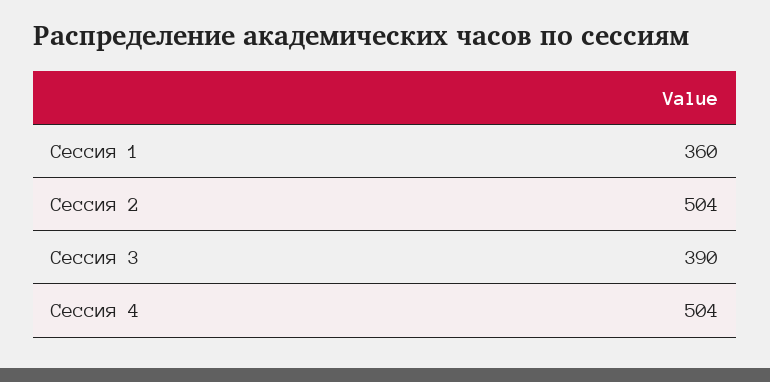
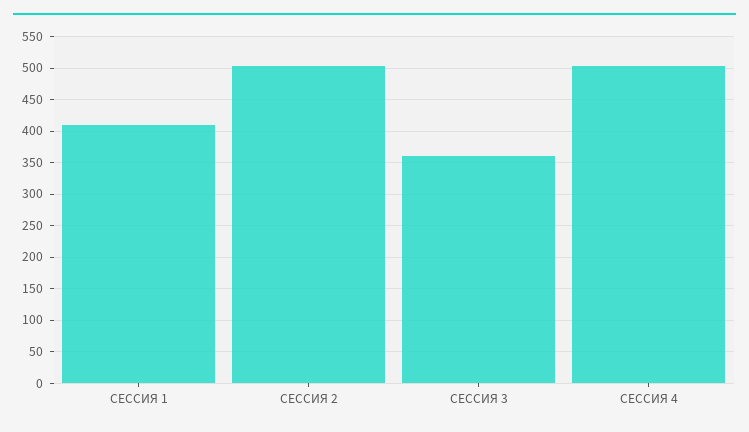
  {
-   "Сессия 1": 360,
+   "Сессия 1": 410,
    "Сессия 2": 504,
-   "Сессия 3": 390,
+   "Сессия 3": 360,
    "Сессия 4": 504
  }

